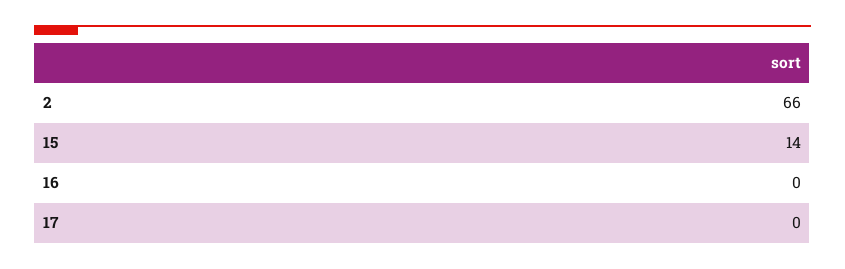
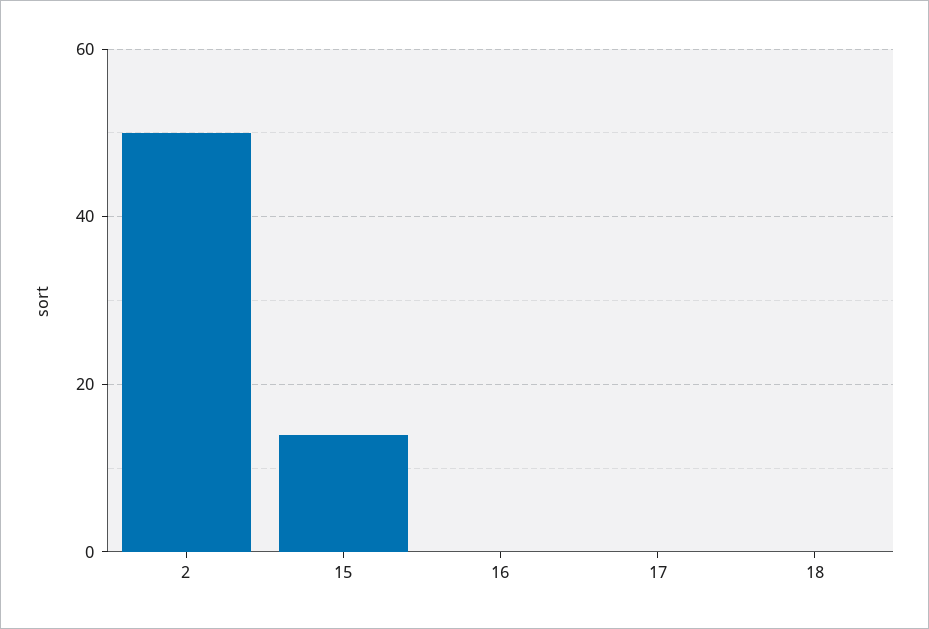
  {
-   "2": 66,
+   "2": 50,
    "15": 14,
    "16": 0,
-   "17": 0
+   "17": 0,
+   "18": 0
  }

